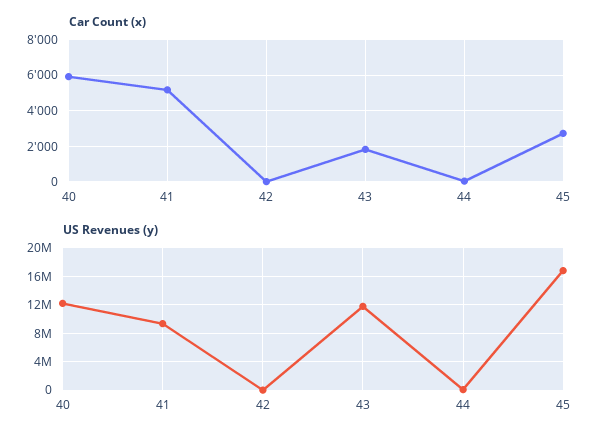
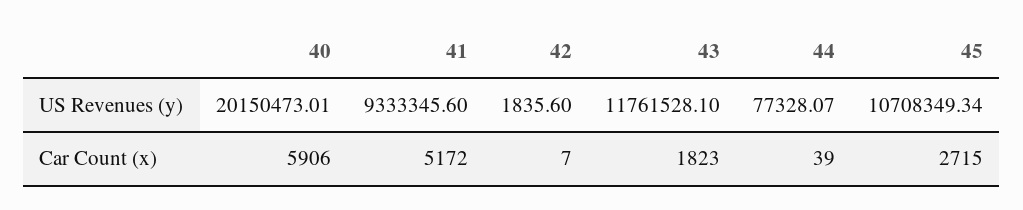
  {
    "Car Count (x)": {
      "40": 5906,
      "41": 5172,
      "42": 7,
      "43": 1823,
      "44": 39,
      "45": 2715
    },
    "US Revenues (y)": {
-     "40": 12000000,
+     "40": 20150473.01,
      "41": 9333345.6,
      "42": 1835.6,
      "43": 11761528.1,
      "44": 77328.07,
-     "45": 17000000
+     "45": 10708349.34
    }
  }

